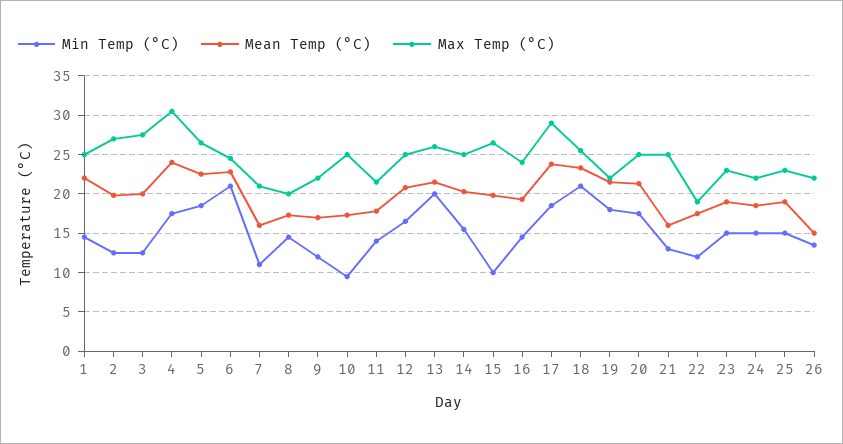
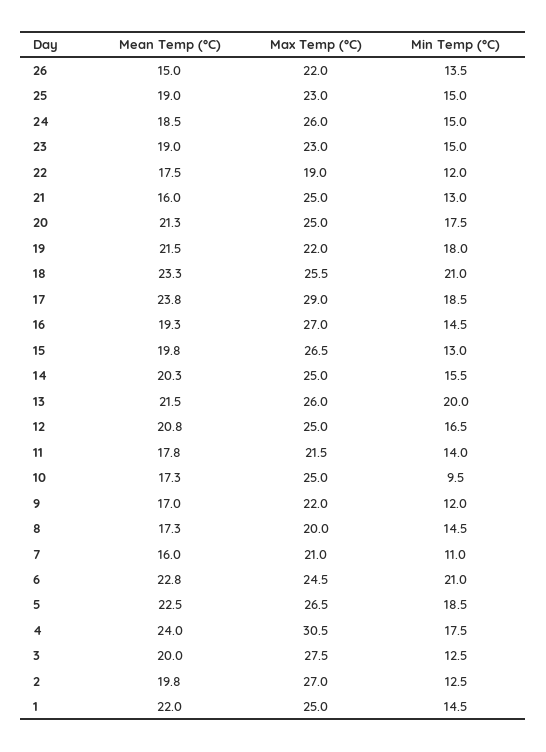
  {
    "Min Temp (°C)": {
      "1": 14.5,
      "2": 12.5,
      "3": 12.5,
      "4": 17.5,
      "5": 18.5,
      "6": 21,
      "7": 11,
      "8": 14.5,
      "9": 12,
      "10": 9.5,
      "11": 14,
      "12": 16.5,
      "13": 20,
      "14": 15.5,
-     "15": 10,
+     "15": 13,
      "16": 14.5,
      "17": 18.5,
      "18": 21,
      "19": 18,
      "20": 17.5,
      "21": 13,
      "22": 12,
      "23": 15,
      "24": 15,
      "25": 15,
      "26": 13.5
    },
    "Mean Temp (°C)": {
      "1": 22,
      "2": 19.8,
      "3": 20,
      "4": 24,
      "5": 22.5,
      "6": 22.8,
      "7": 16,
      "8": 17.3,
      "9": 17,
      "10": 17.3,
      "11": 17.8,
      "12": 20.8,
      "13": 21.5,
      "14": 20.3,
      "15": 19.8,
      "16": 19.3,
      "17": 23.8,
      "18": 23.3,
      "19": 21.5,
      "20": 21.3,
      "21": 16,
      "22": 17.5,
      "23": 19,
      "24": 18.5,
      "25": 19,
      "26": 15
    },
    "Max Temp (°C)": {
      "1": 25,
      "2": 27,
      "3": 27.5,
      "4": 30.5,
      "5": 26.5,
      "6": 24.5,
      "7": 21,
      "8": 20,
      "9": 22,
      "10": 25,
      "11": 21.5,
      "12": 25,
      "13": 26,
      "14": 25,
      "15": 26.5,
-     "16": 24,
+     "16": 27,
      "17": 29,
      "18": 25.5,
      "19": 22,
      "20": 25,
      "21": 25,
      "22": 19,
      "23": 23,
-     "24": 22,
+     "24": 26,
      "25": 23,
      "26": 22
    }
  }

